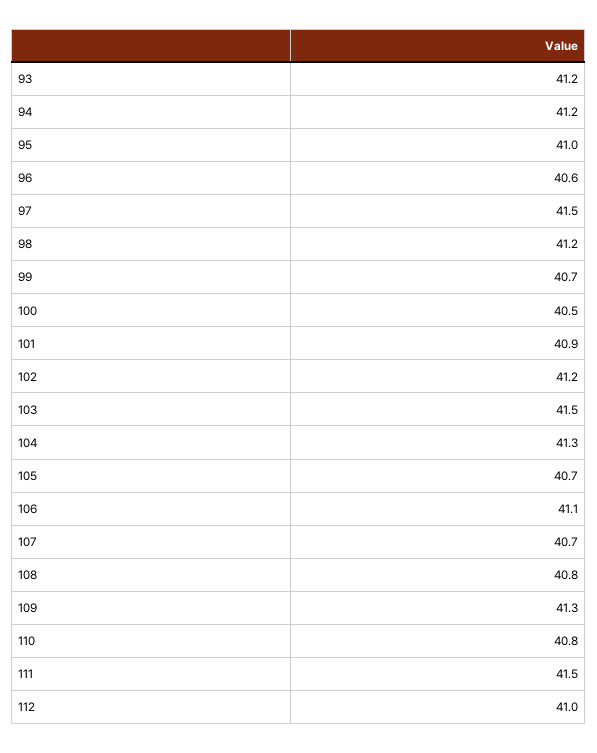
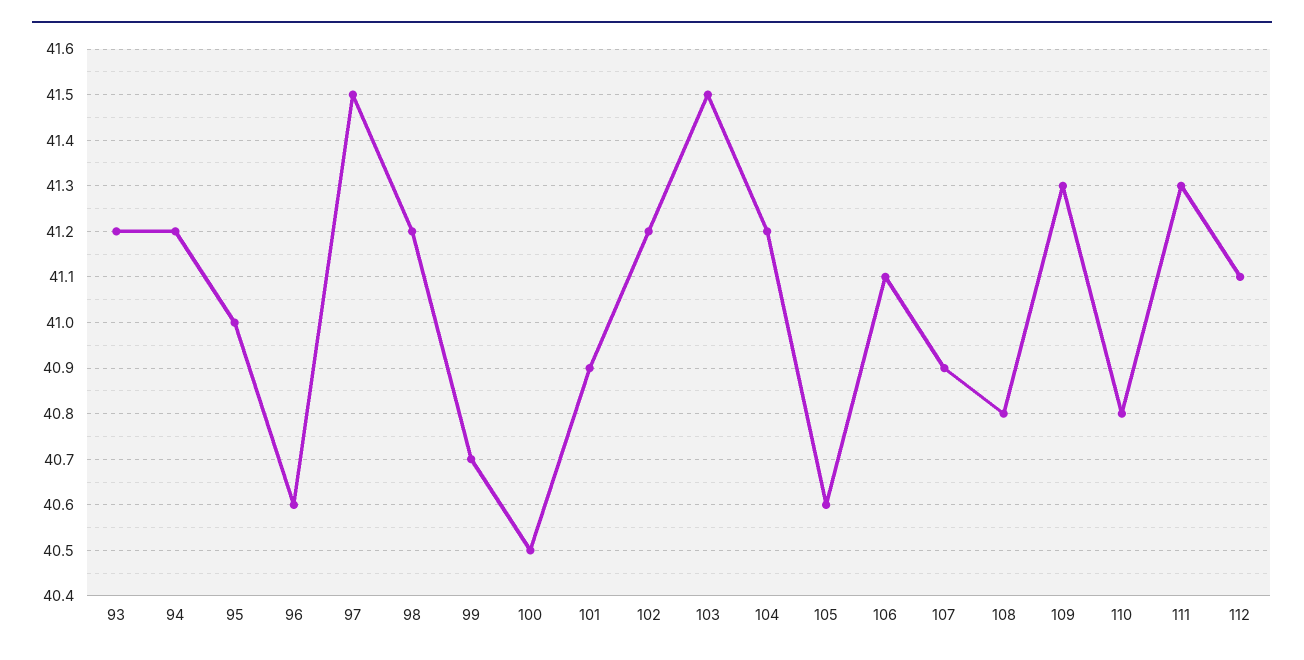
  {
    "93": 41.2,
    "94": 41.2,
    "95": 41,
    "96": 40.6,
    "97": 41.5,
    "98": 41.2,
    "99": 40.7,
    "100": 40.5,
    "101": 40.9,
    "102": 41.2,
    "103": 41.5,
-   "104": 41.3,
+   "104": 41.2,
-   "105": 40.7,
+   "105": 40.6,
    "106": 41.1,
-   "107": 40.7,
+   "107": 40.9,
    "108": 40.8,
    "109": 41.3,
    "110": 40.8,
-   "111": 41.5,
+   "111": 41.3,
-   "112": 41
+   "112": 41.1
  }

